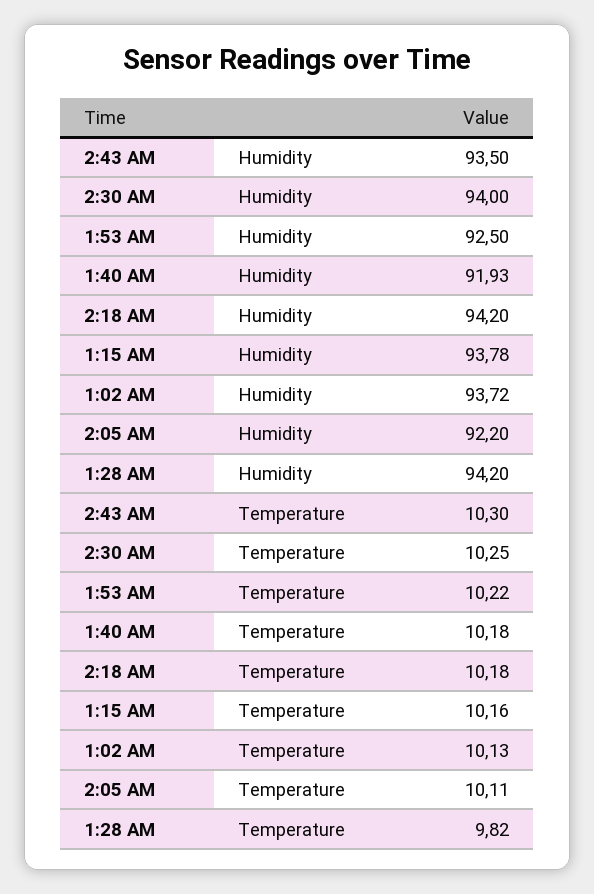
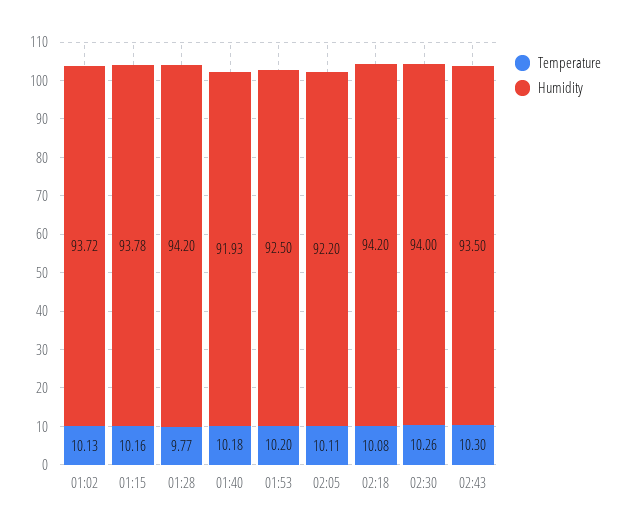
  {
    "Humidity": {
      "2:43 AM": 93.5,
      "2:30 AM": 94,
      "1:53 AM": 92.5,
      "1:40 AM": 91.93,
      "2:18 AM": 94.2,
      "1:15 AM": 93.78,
      "1:02 AM": 93.72,
      "2:05 AM": 92.2,
      "1:28 AM": 94.2
    },
    "Temperature": {
      "2:43 AM": 10.3,
-     "2:30 AM": 10.25,
+     "2:30 AM": 10.26,
-     "1:53 AM": 10.22,
+     "1:53 AM": 10.2,
      "1:40 AM": 10.18,
-     "2:18 AM": 10.18,
+     "2:18 AM": 10.08,
      "1:15 AM": 10.16,
      "1:02 AM": 10.13,
      "2:05 AM": 10.11,
-     "1:28 AM": 9.82
+     "1:28 AM": 9.77
    }
  }

